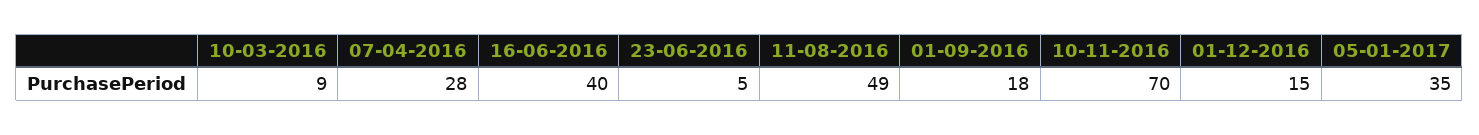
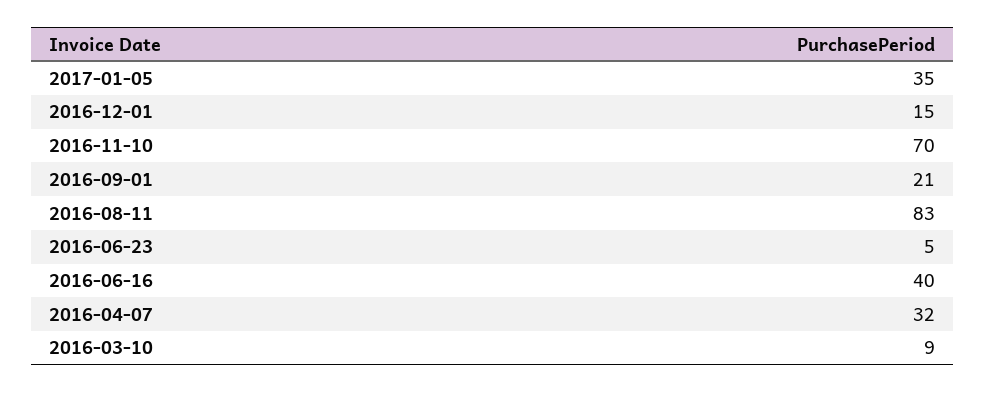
  {
    "10-03-2016": 9,
-   "07-04-2016": 28,
+   "07-04-2016": 32,
    "16-06-2016": 40,
    "23-06-2016": 5,
-   "11-08-2016": 49,
+   "11-08-2016": 83,
-   "01-09-2016": 18,
+   "01-09-2016": 21,
    "10-11-2016": 70,
    "01-12-2016": 15,
    "05-01-2017": 35
  }

